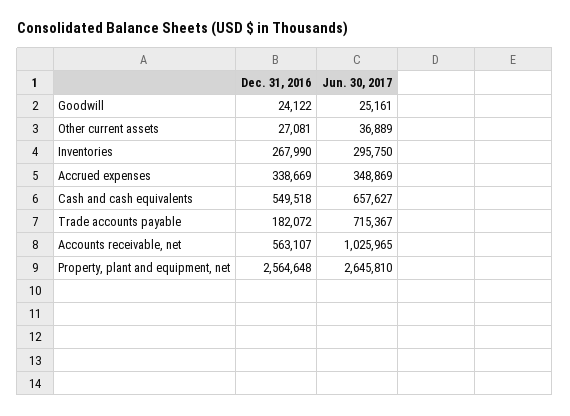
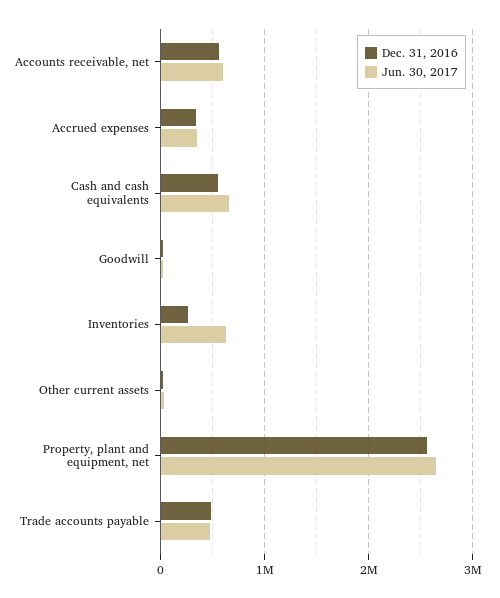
  {
    "Dec. 31, 2016": {
      "Goodwill": 24122,
      "Other current assets": 27081,
      "Inventories": 267990,
      "Accrued expenses": 338669,
      "Cash and cash equivalents": 549518,
-     "Trade accounts payable": 182072,
+     "Trade accounts payable": 500000,
      "Accounts receivable, net": 563107,
      "Property, plant and equipment, net": 2564648
    },
    "Jun. 30, 2017": {
      "Goodwill": 25161,
      "Other current assets": 36889,
-     "Inventories": 295750,
+     "Inventories": 600000,
      "Accrued expenses": 348869,
      "Cash and cash equivalents": 657627,
-     "Trade accounts payable": 715367,
+     "Trade accounts payable": 500000,
-     "Accounts receivable, net": 1025965,
+     "Accounts receivable, net": 600000,
      "Property, plant and equipment, net": 2645810
    }
  }

